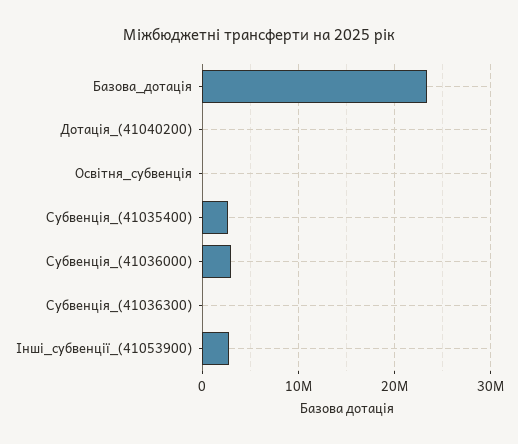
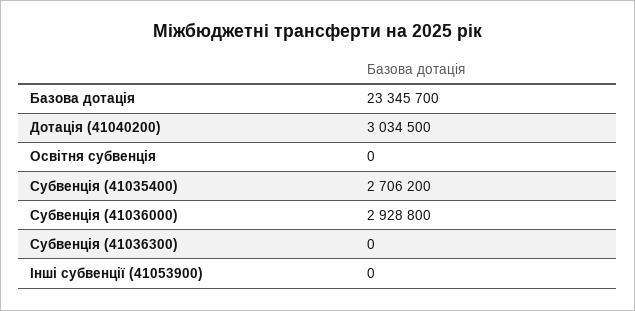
  {
    "Базова_дотація": 23345700,
-   "Дотація_(41040200)": 0,
+   "Дотація_(41040200)": 3034500,
    "Освітня_субвенція": 0,
    "Субвенція_(41035400)": 2706200,
    "Субвенція_(41036000)": 2928800,
    "Субвенція_(41036300)": 0,
-   "Інші_субвенції_(41053900)": 3000000
+   "Інші_субвенції_(41053900)": 0
  }

